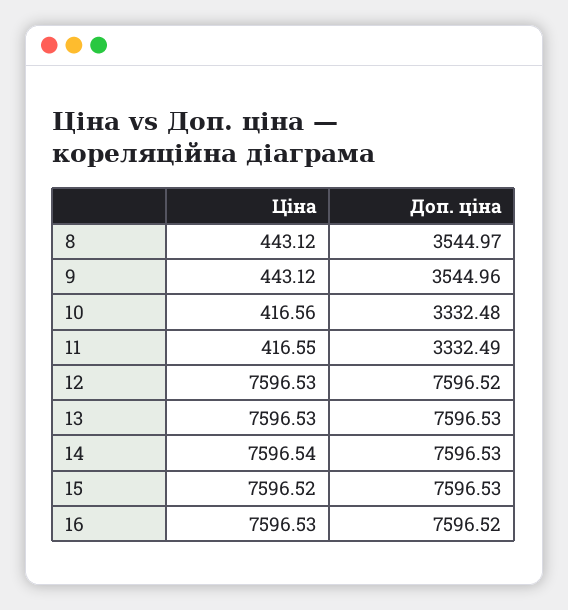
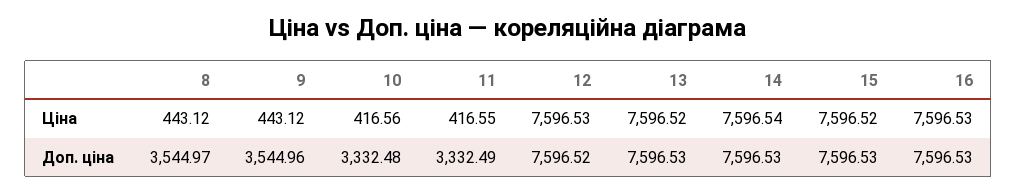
  {
    "Ціна": {
      "8": 443.12,
      "9": 443.12,
      "10": 416.56,
      "11": 416.55,
      "12": 7596.53,
-     "13": 7596.53,
+     "13": 7596.52,
      "14": 7596.54,
      "15": 7596.52,
      "16": 7596.53
    },
    "Доп. ціна": {
      "8": 3544.97,
      "9": 3544.96,
      "10": 3332.48,
      "11": 3332.49,
      "12": 7596.52,
      "13": 7596.53,
      "14": 7596.53,
      "15": 7596.53,
-     "16": 7596.52
+     "16": 7596.53
    }
  }

